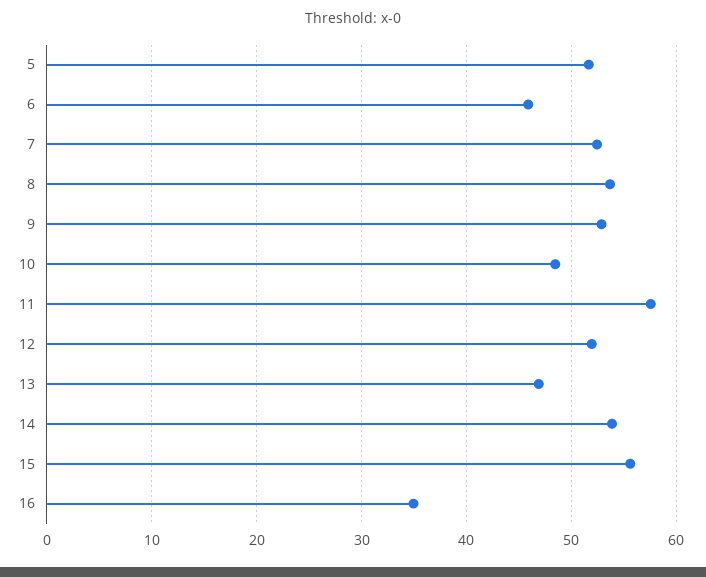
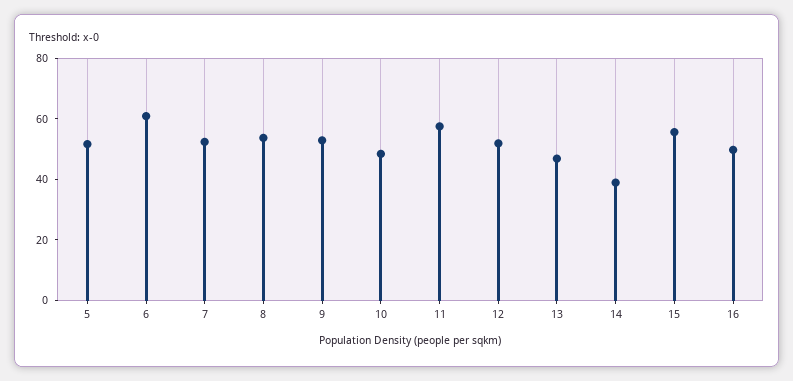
  {
    "5": 52,
-   "6": 46,
+   "6": 60,
    "7": 52,
    "8": 54,
    "9": 53,
    "10": 48,
    "11": 58,
    "12": 52,
    "13": 47,
-   "14": 54,
+   "14": 40,
    "15": 56,
-   "16": 35
+   "16": 50
  }

